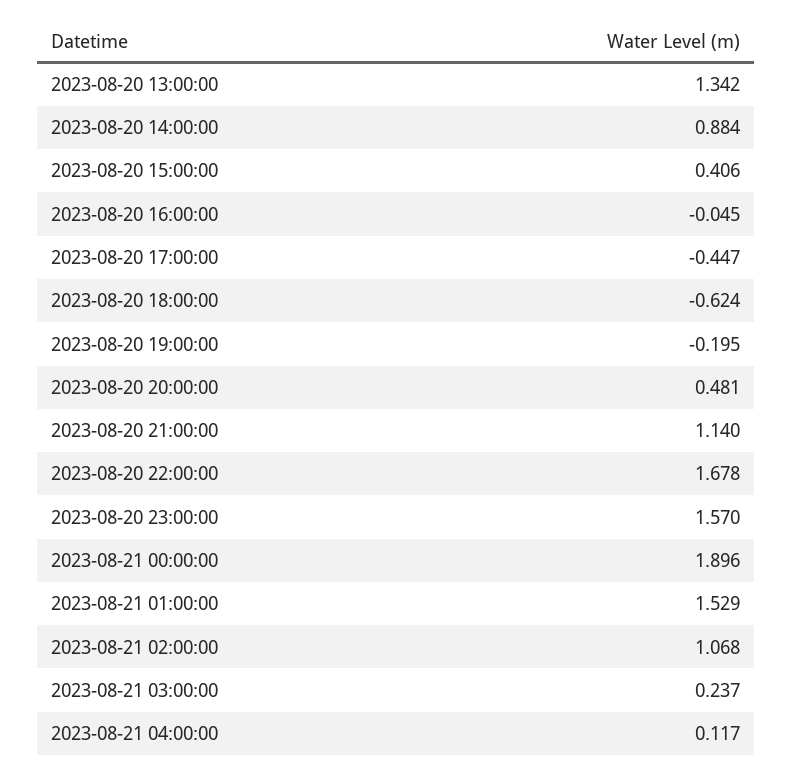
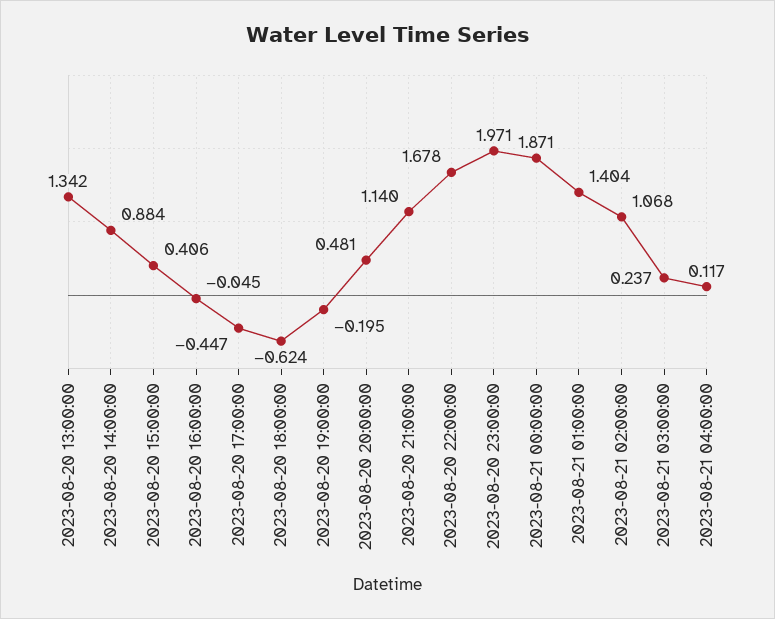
  {
    "2023-08-20 13:00:00": 1.342,
    "2023-08-20 14:00:00": 0.884,
    "2023-08-20 15:00:00": 0.406,
    "2023-08-20 16:00:00": -0.045,
    "2023-08-20 17:00:00": -0.447,
    "2023-08-20 18:00:00": -0.624,
    "2023-08-20 19:00:00": -0.195,
    "2023-08-20 20:00:00": 0.481,
    "2023-08-20 21:00:00": 1.14,
    "2023-08-20 22:00:00": 1.678,
-   "2023-08-20 23:00:00": 1.57,
+   "2023-08-20 23:00:00": 1.971,
-   "2023-08-21 00:00:00": 1.896,
+   "2023-08-21 00:00:00": 1.871,
-   "2023-08-21 01:00:00": 1.529,
+   "2023-08-21 01:00:00": 1.404,
    "2023-08-21 02:00:00": 1.068,
    "2023-08-21 03:00:00": 0.237,
    "2023-08-21 04:00:00": 0.117
  }

